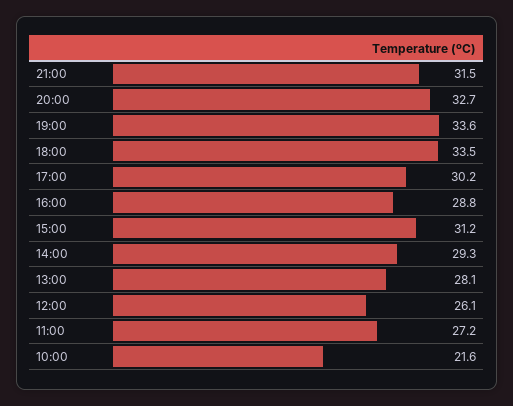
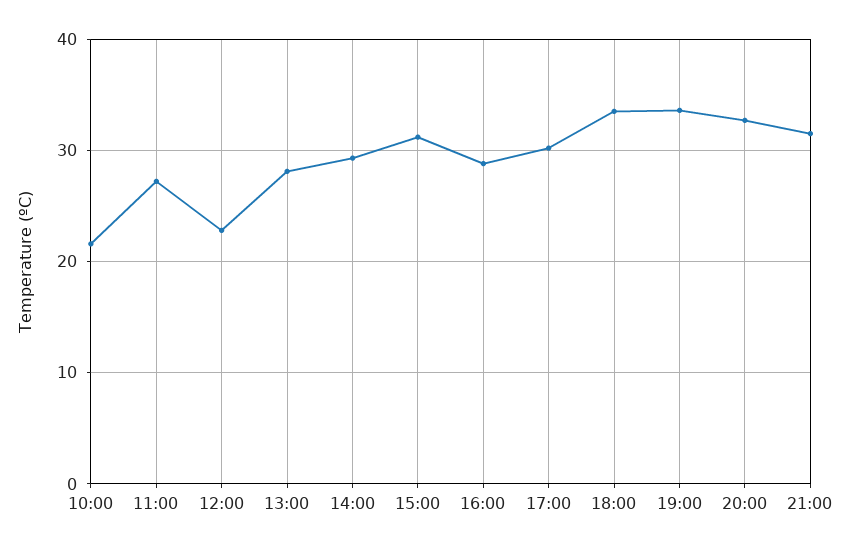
  {
    "21:00": 31.5,
    "20:00": 32.7,
    "19:00": 33.6,
    "18:00": 33.5,
    "17:00": 30.2,
    "16:00": 28.8,
    "15:00": 31.2,
    "14:00": 29.3,
    "13:00": 28.1,
-   "12:00": 26.1,
+   "12:00": 23,
    "11:00": 27.2,
    "10:00": 21.6
  }

